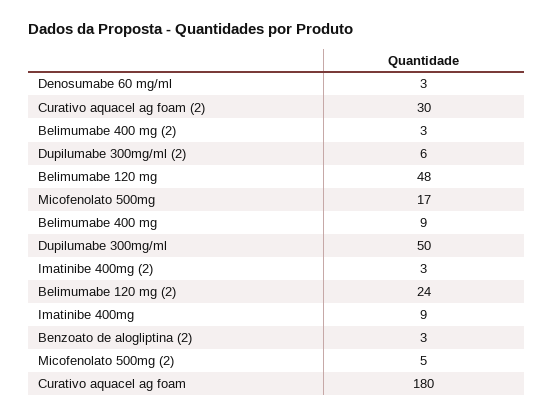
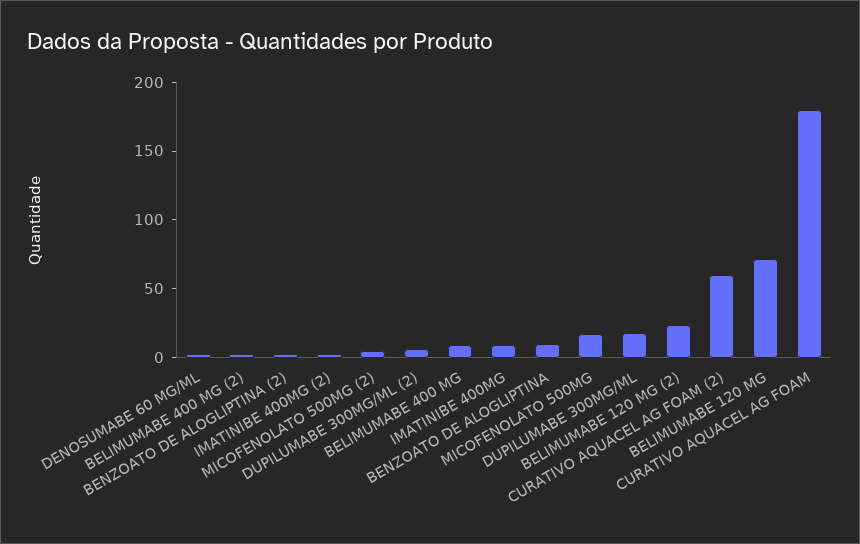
  {
    "Denosumabe 60 mg/ml": 3,
-   "Curativo aquacel ag foam (2)": 30,
+   "Curativo aquacel ag foam (2)": 60,
    "Belimumabe 400 mg (2)": 3,
    "Dupilumabe 300mg/ml (2)": 6,
-   "Belimumabe 120 mg": 48,
+   "Belimumabe 120 mg": 70,
    "Micofenolato 500mg": 17,
    "Belimumabe 400 mg": 9,
-   "Dupilumabe 300mg/ml": 50,
+   "Dupilumabe 300mg/ml": 20,
    "Imatinibe 400mg (2)": 3,
    "Belimumabe 120 mg (2)": 24,
    "Imatinibe 400mg": 9,
    "Benzoato de alogliptina (2)": 3,
    "Micofenolato 500mg (2)": 5,
-   "Curativo aquacel ag foam": 180
+   "Curativo aquacel ag foam": 180,
+   "BENZOATO DE ALOGLIPTINA": 10
  }

